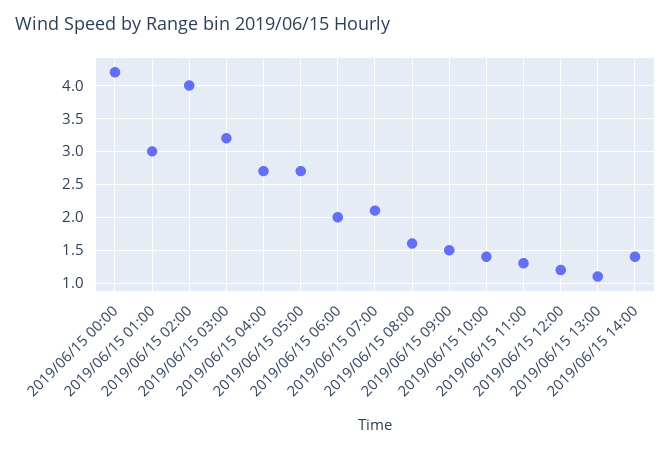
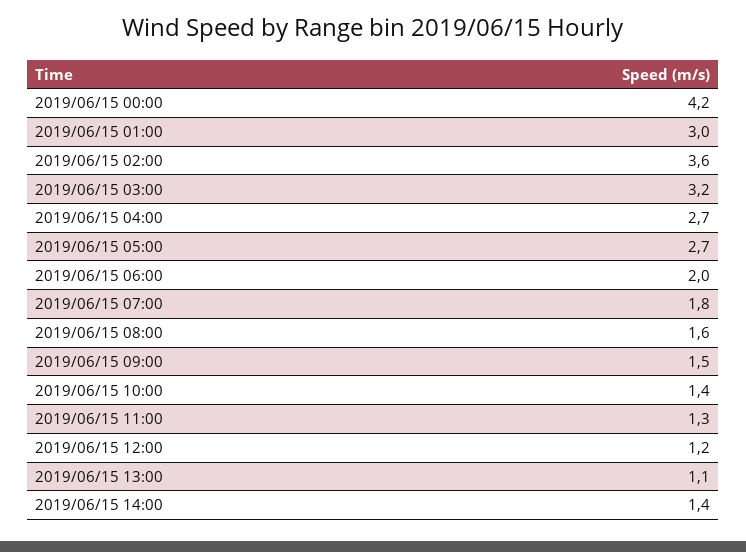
  {
    "2019/06/15 00:00": 4.2,
    "2019/06/15 01:00": 3,
-   "2019/06/15 02:00": 4,
+   "2019/06/15 02:00": 3.6,
    "2019/06/15 03:00": 3.2,
    "2019/06/15 04:00": 2.7,
    "2019/06/15 05:00": 2.7,
    "2019/06/15 06:00": 2,
-   "2019/06/15 07:00": 2.1,
+   "2019/06/15 07:00": 1.8,
    "2019/06/15 08:00": 1.6,
    "2019/06/15 09:00": 1.5,
    "2019/06/15 10:00": 1.4,
    "2019/06/15 11:00": 1.3,
    "2019/06/15 12:00": 1.2,
    "2019/06/15 13:00": 1.1,
    "2019/06/15 14:00": 1.4
  }

